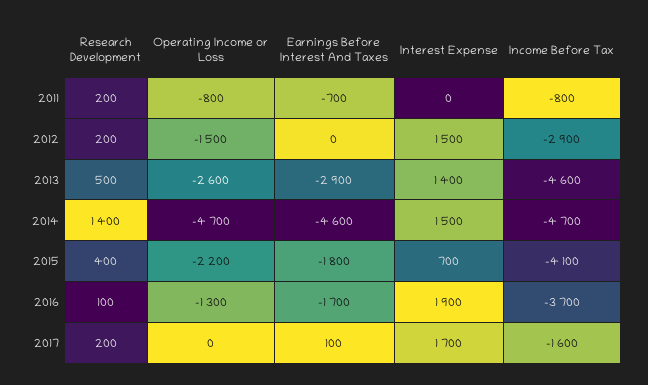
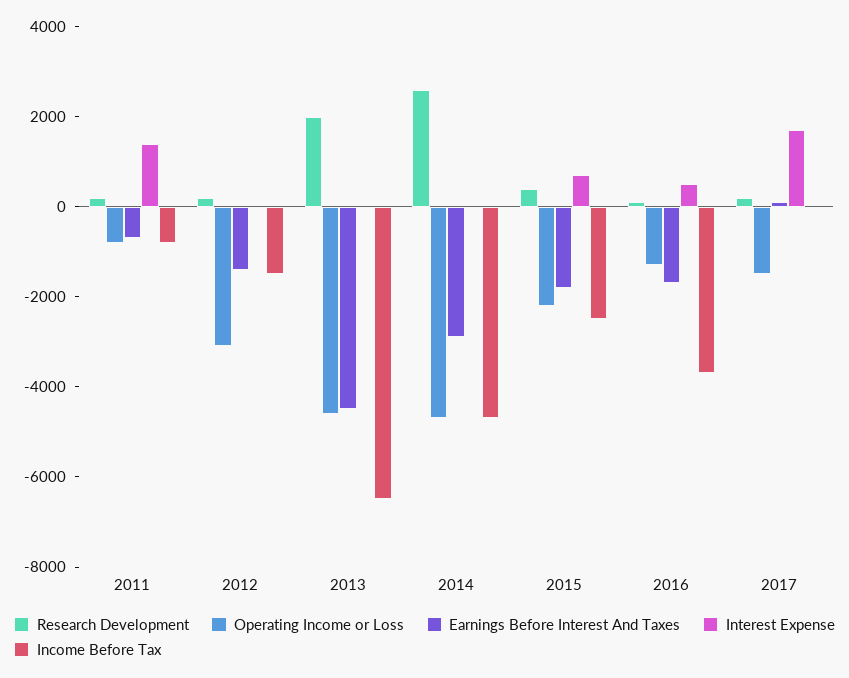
  {
    "Research Development": {
      "2011": 200,
      "2012": 200,
-     "2013": 500,
+     "2013": 2000,
-     "2014": 1400,
+     "2014": 2500,
      "2015": 400,
      "2016": 100,
      "2017": 200
    },
    "Operating Income or Loss": {
      "2011": -800,
-     "2012": -1500,
+     "2012": -3000,
-     "2013": -2600,
+     "2013": -4500,
      "2014": -4700,
      "2015": -2200,
      "2016": -1300,
-     "2017": 0
+     "2017": -1500
    },
    "Earnings Before Interest And Taxes": {
      "2011": -700,
-     "2012": 0,
+     "2012": -1500,
-     "2013": -2900,
+     "2013": -4500,
-     "2014": -4600,
+     "2014": -3000,
      "2015": -1800,
      "2016": -1700,
      "2017": 100
    },
    "Interest Expense": {
-     "2011": 0,
+     "2011": 1500,
-     "2012": 1500,
+     "2012": 0,
-     "2013": 1400,
+     "2013": 0,
-     "2014": 1500,
+     "2014": 0,
      "2015": 700,
-     "2016": 1900,
+     "2016": 500,
      "2017": 1700
    },
    "Income Before Tax": {
      "2011": -800,
-     "2012": -2900,
+     "2012": -1500,
-     "2013": -4600,
+     "2013": -6500,
      "2014": -4700,
-     "2015": -4100,
+     "2015": -2500,
      "2016": -3700,
-     "2017": -1600
+     "2017": 0
    }
  }

